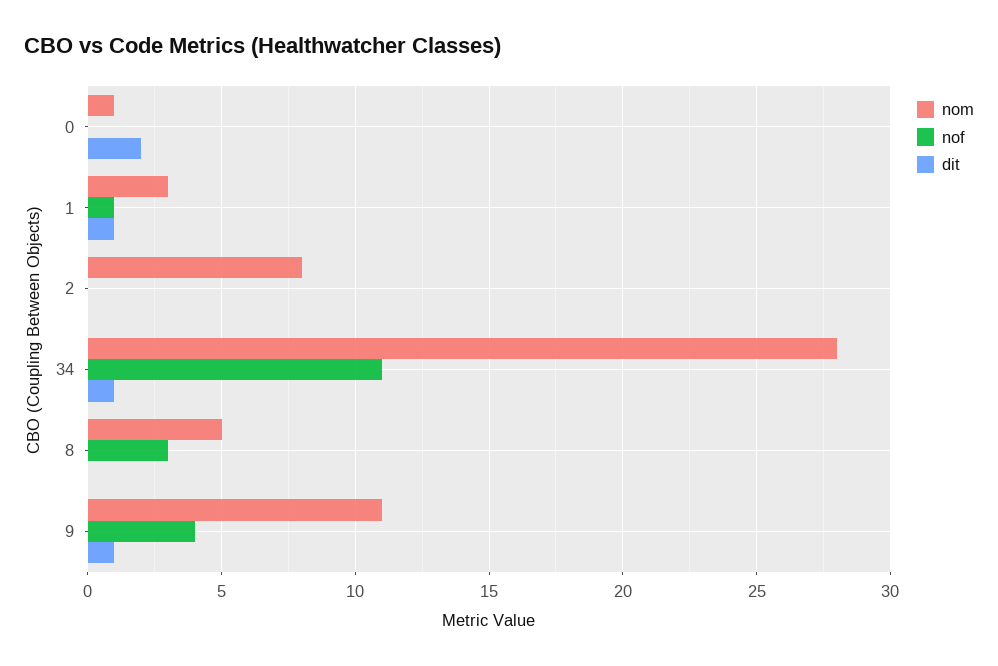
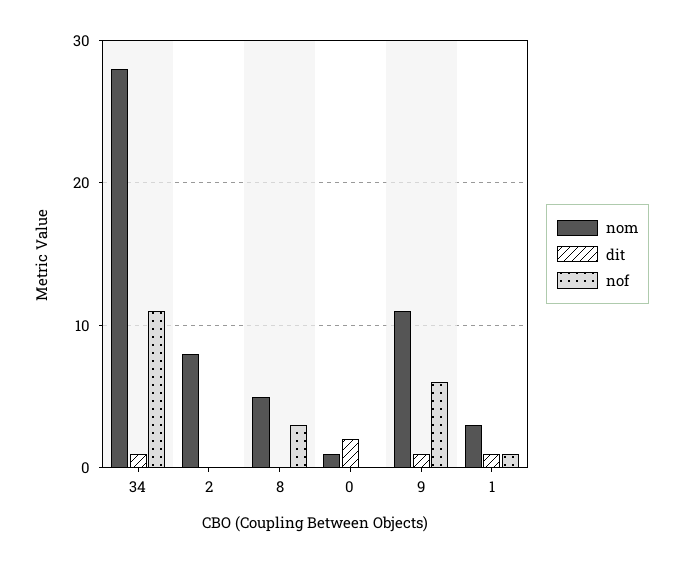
  {
    "nom": {
      "0": 1,
      "1": 3,
      "2": 8,
      "34": 28,
      "8": 5,
      "9": 11
    },
    "nof": {
      "0": 0,
      "1": 1,
      "2": 0,
      "34": 11,
      "8": 3,
-     "9": 4
+     "9": 6
    },
    "dit": {
      "0": 2,
      "1": 1,
      "2": 0,
      "34": 1,
      "8": 0,
      "9": 1
    }
  }

